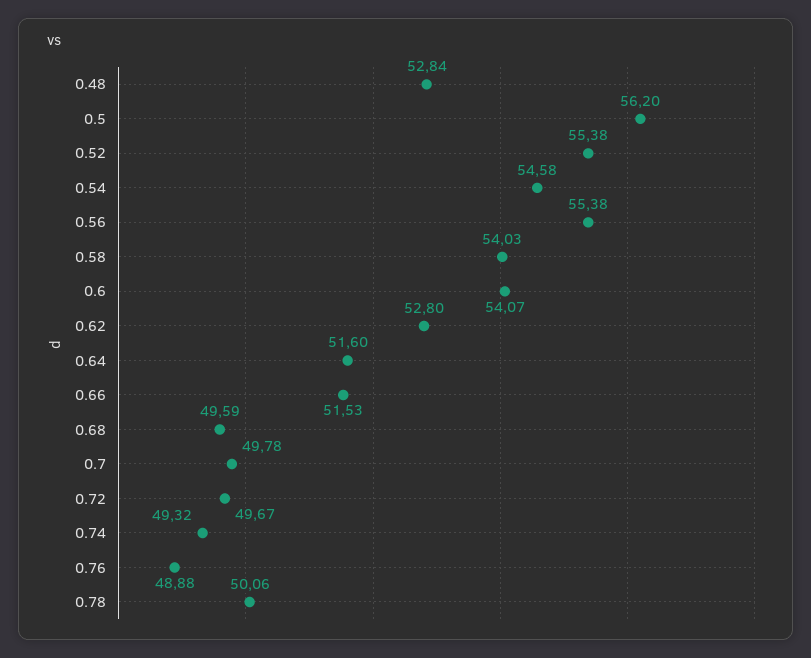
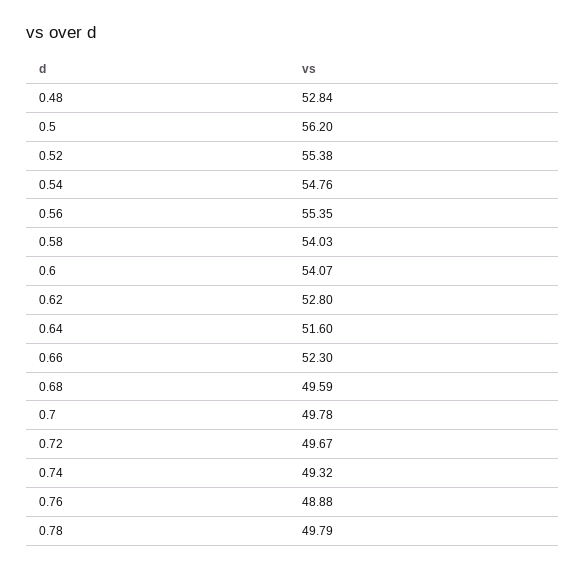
  {
    "0.48": 52.84,
    "0.5": 56.2,
    "0.52": 55.38,
-   "0.54": 54.58,
+   "0.54": 54.76,
-   "0.56": 55.38,
+   "0.56": 55.35,
    "0.58": 54.03,
    "0.6": 54.07,
    "0.62": 52.8,
    "0.64": 51.6,
-   "0.66": 51.53,
+   "0.66": 52.3,
    "0.68": 49.59,
    "0.7": 49.78,
    "0.72": 49.67,
    "0.74": 49.32,
    "0.76": 48.88,
-   "0.78": 50.06
+   "0.78": 49.79
  }

